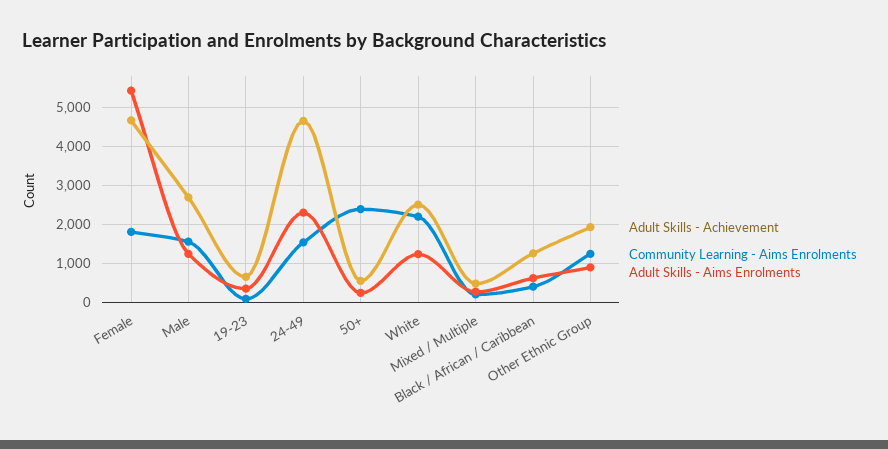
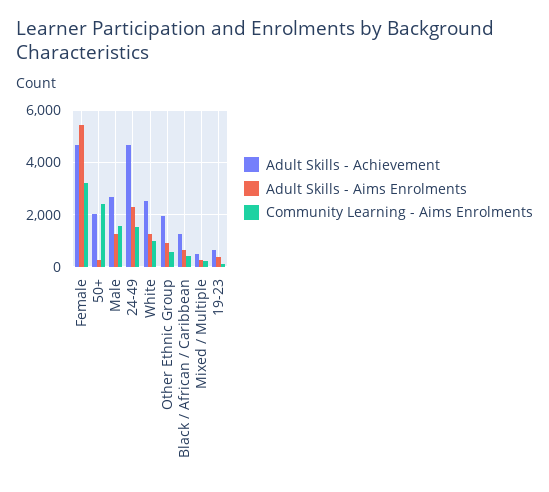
  {
    "Adult Skills - Achievement": {
      "Female": 4600,
      "Male": 2600,
      "19-23": 600,
      "24-49": 4600,
-     "50+": 600,
+     "50+": 2000,
      "White": 2600,
      "Mixed / Multiple": 400,
      "Black / African / Caribbean": 1200,
      "Other Ethnic Group": 2000
    },
    "Community Learning - Aims Enrolments": {
-     "Female": 1800,
+     "Female": 3250,
      "Male": 1600,
      "19-23": 200,
      "24-49": 1600,
      "50+": 2400,
-     "White": 2200,
+     "White": 1000,
      "Mixed / Multiple": 200,
      "Black / African / Caribbean": 400,
-     "Other Ethnic Group": 1200
+     "Other Ethnic Group": 500
    },
    "Adult Skills - Aims Enrolments": {
      "Female": 5400,
      "Male": 1200,
      "19-23": 400,
      "24-49": 2400,
      "50+": 200,
      "White": 1200,
      "Mixed / Multiple": 200,
      "Black / African / Caribbean": 600,
      "Other Ethnic Group": 1000
    }
  }

